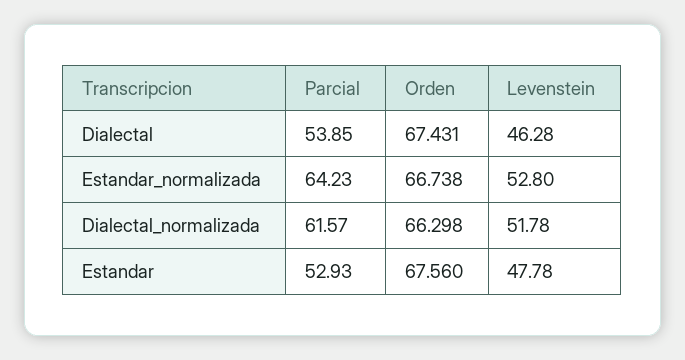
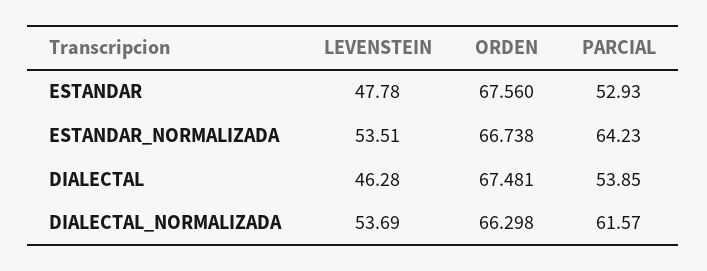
  {
    "Parcial": {
      "Dialectal": 53.85,
      "Estandar_normalizada": 64.23,
      "Dialectal_normalizada": 61.57,
      "Estandar": 52.93
    },
    "Orden": {
-     "Dialectal": 67.431,
+     "Dialectal": 67.481,
      "Estandar_normalizada": 66.738,
      "Dialectal_normalizada": 66.298,
      "Estandar": 67.56
    },
    "Levenstein": {
      "Dialectal": 46.28,
-     "Estandar_normalizada": 52.8,
+     "Estandar_normalizada": 53.51,
-     "Dialectal_normalizada": 51.78,
+     "Dialectal_normalizada": 53.69,
      "Estandar": 47.78
    }
  }

